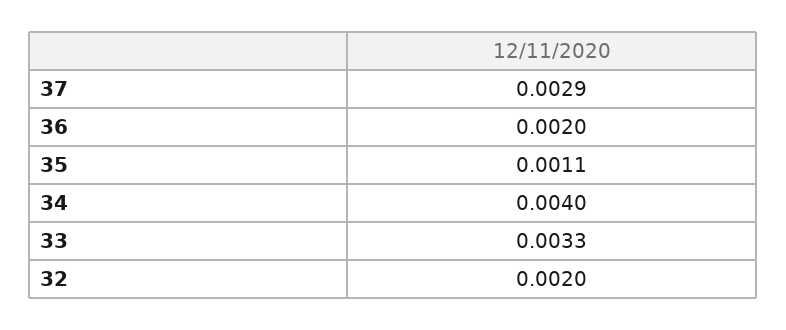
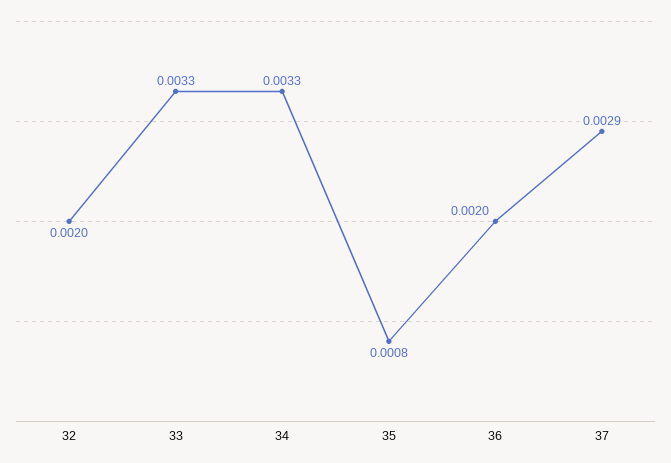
  {
    "37": 0.0029,
    "36": 0.002,
-   "35": 0.0011,
+   "35": 0.0008,
-   "34": 0.004,
+   "34": 0.0033,
    "33": 0.0033,
    "32": 0.002
  }

